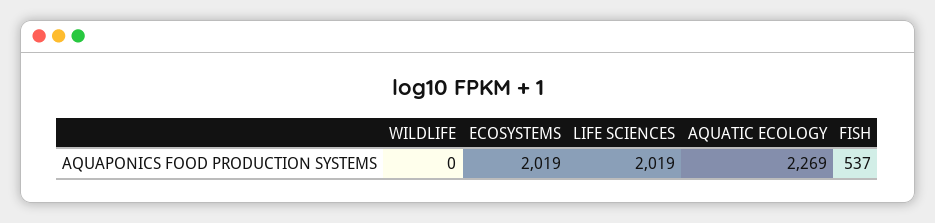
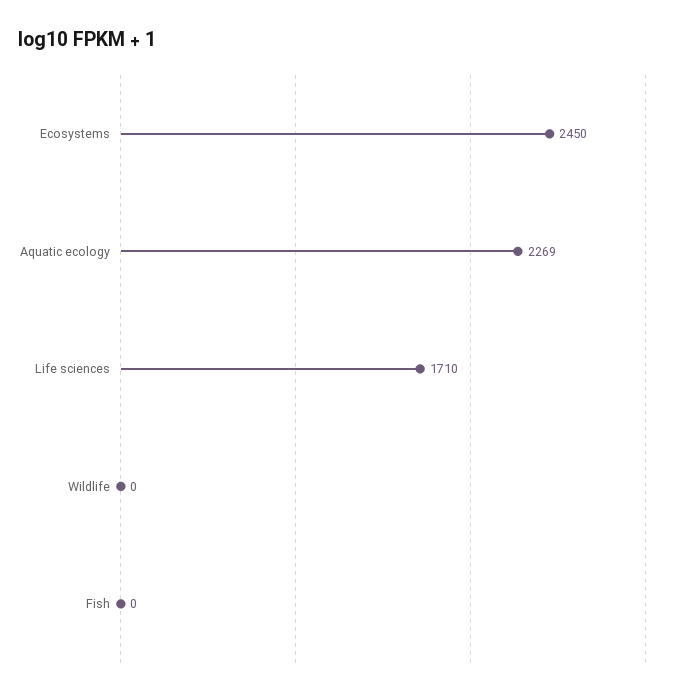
  {
    "WILDLIFE": 0,
-   "ECOSYSTEMS": 2019,
+   "ECOSYSTEMS": 2450,
-   "LIFE SCIENCES": 2019,
+   "LIFE SCIENCES": 1710,
    "AQUATIC ECOLOGY": 2269,
-   "FISH": 537
+   "FISH": 0
  }

